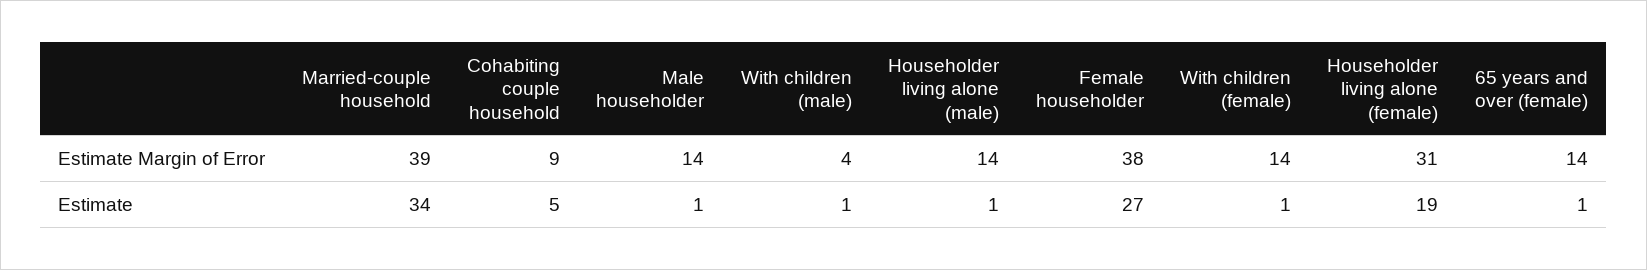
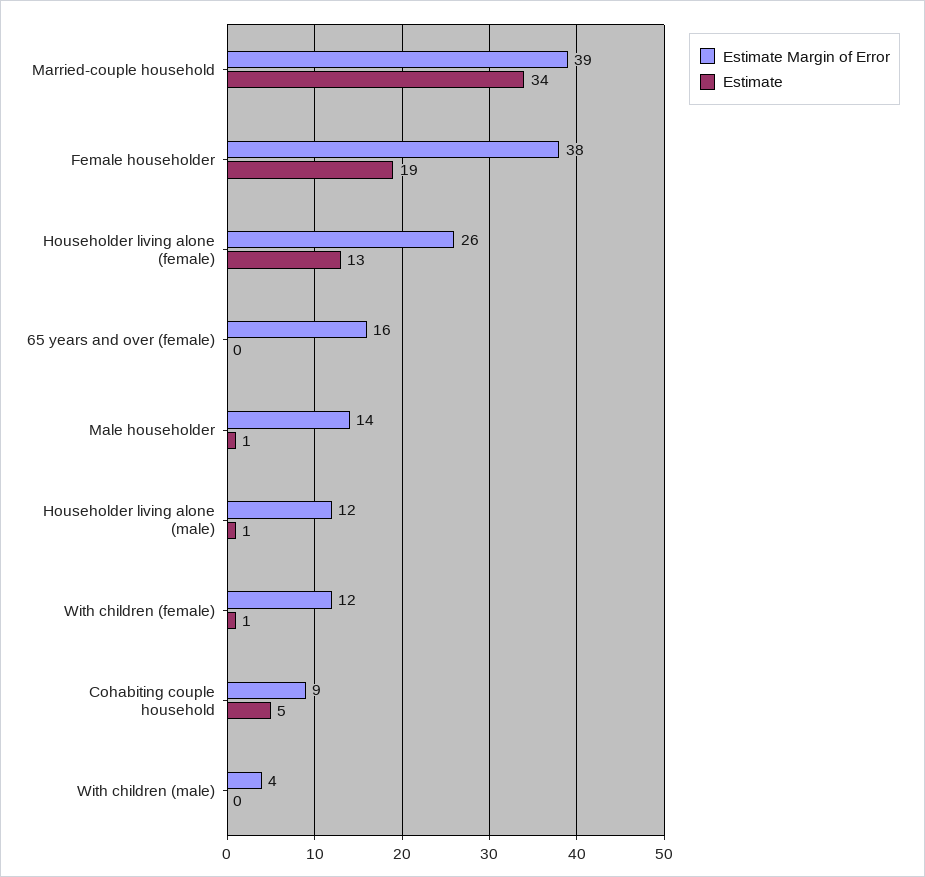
  {
    "Estimate Margin of Error": {
      "Married-couple household": 39,
      "Cohabiting couple household": 9,
      "Male householder": 14,
      "With children (male)": 4,
-     "Householder living alone (male)": 14,
+     "Householder living alone (male)": 12,
      "Female householder": 38,
-     "With children (female)": 14,
+     "With children (female)": 12,
-     "Householder living alone (female)": 31,
+     "Householder living alone (female)": 26,
-     "65 years and over (female)": 14
+     "65 years and over (female)": 16
    },
    "Estimate": {
      "Married-couple household": 34,
      "Cohabiting couple household": 5,
      "Male householder": 1,
-     "With children (male)": 1,
+     "With children (male)": 0,
      "Householder living alone (male)": 1,
-     "Female householder": 27,
+     "Female householder": 19,
      "With children (female)": 1,
-     "Householder living alone (female)": 19,
+     "Householder living alone (female)": 13,
-     "65 years and over (female)": 1
+     "65 years and over (female)": 0
    }
  }

